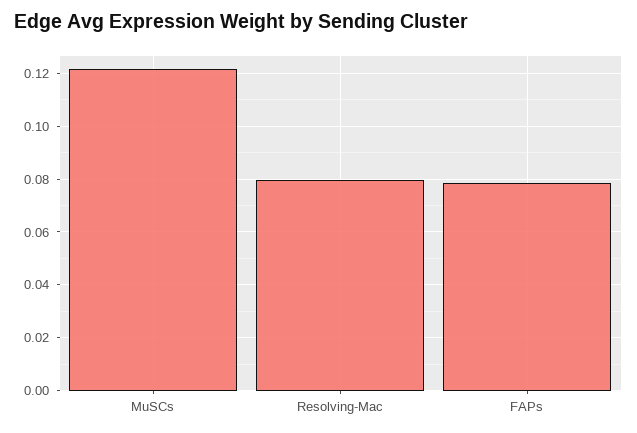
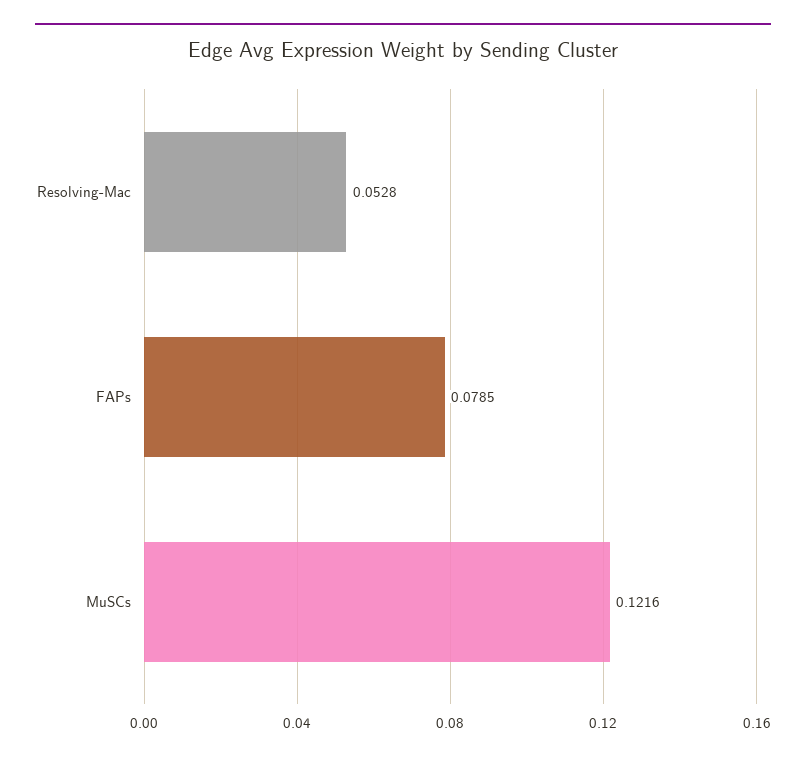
  {
    "MuSCs": 0.1216,
-   "Resolving-Mac": 0.08,
+   "Resolving-Mac": 0.0528,
    "FAPs": 0.0785
  }

